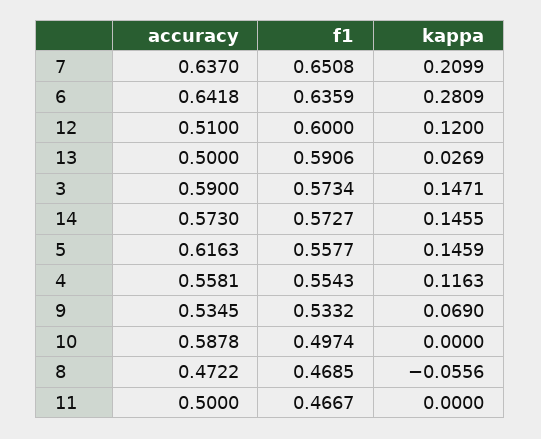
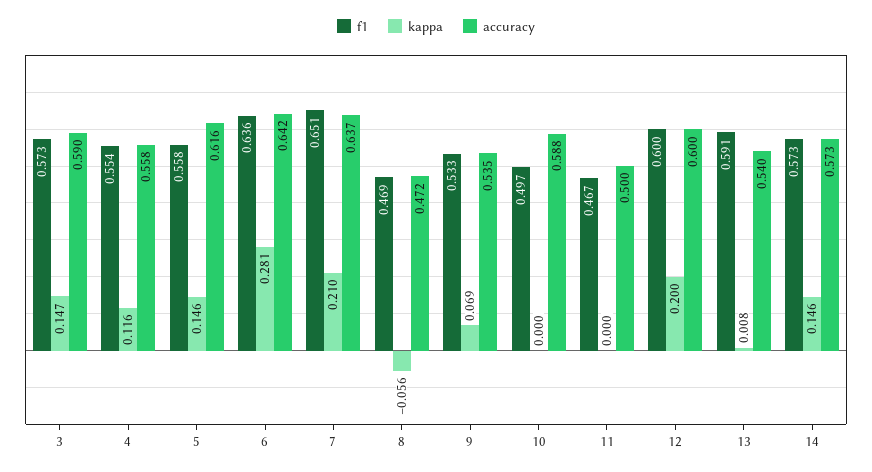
  {
    "accuracy": {
      "7": 0.637,
      "6": 0.6418,
-     "12": 0.51,
+     "12": 0.6,
-     "13": 0.5,
+     "13": 0.54,
      "3": 0.59,
      "14": 0.573,
      "5": 0.6163,
      "4": 0.5581,
      "9": 0.5345,
      "10": 0.5878,
      "8": 0.4722,
      "11": 0.5
    },
    "f1": {
      "7": 0.6508,
      "6": 0.6359,
      "12": 0.6,
      "13": 0.5906,
      "3": 0.5734,
      "14": 0.5727,
      "5": 0.5577,
      "4": 0.5543,
      "9": 0.5332,
      "10": 0.4974,
      "8": 0.4685,
      "11": 0.4667
    },
    "kappa": {
      "7": 0.2099,
      "6": 0.2809,
-     "12": 0.12,
+     "12": 0.2,
-     "13": 0.0269,
+     "13": 0.008,
      "3": 0.1471,
      "14": 0.1455,
      "5": 0.1459,
      "4": 0.1163,
      "9": 0.069,
      "10": 0,
      "8": -0.0556,
      "11": 0
    }
  }

